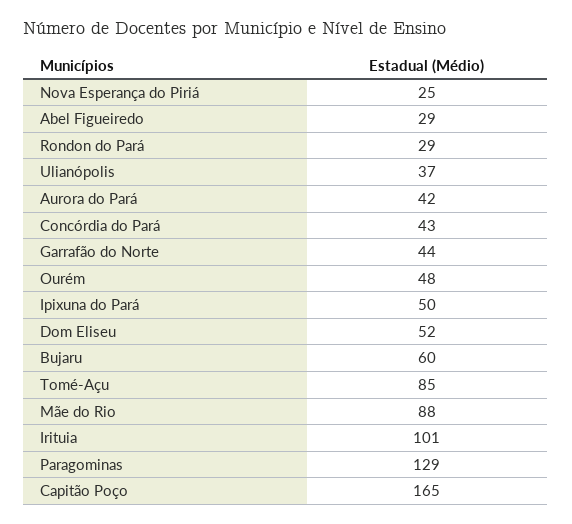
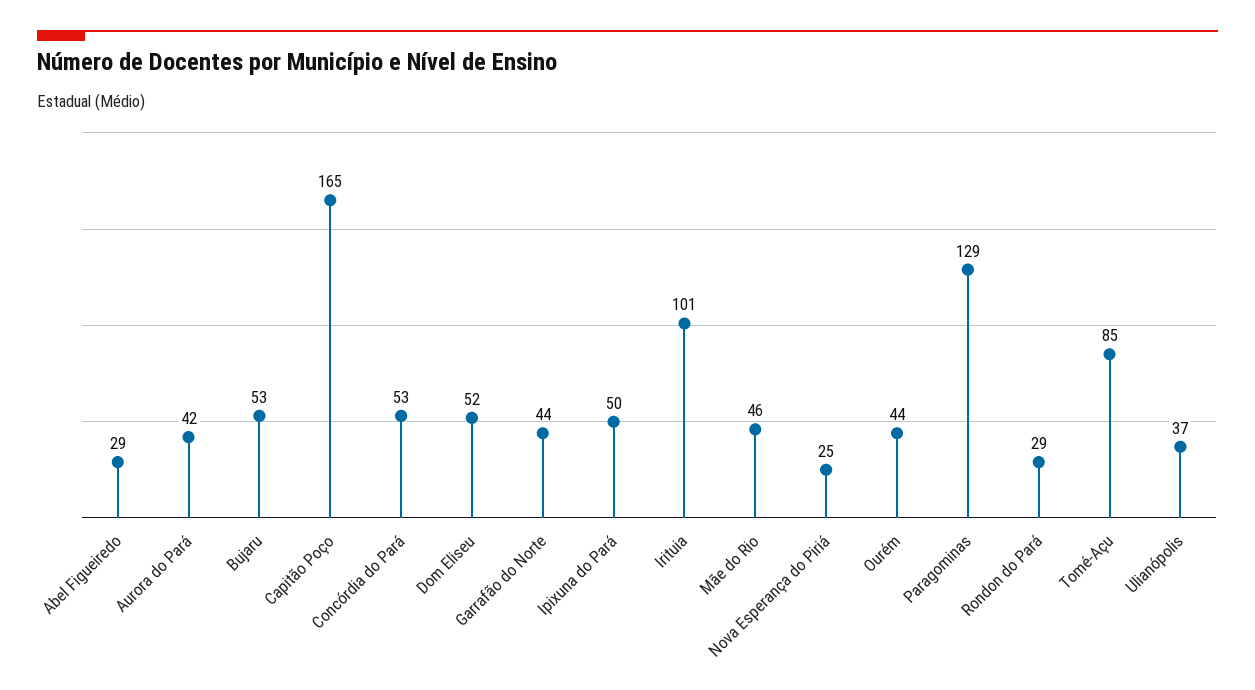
  {
    "Nova Esperança do Piriá": 25,
    "Abel Figueiredo": 29,
    "Rondon do Pará": 29,
    "Ulianópolis": 37,
    "Aurora do Pará": 42,
-   "Concórdia do Pará": 43,
+   "Concórdia do Pará": 53,
    "Garrafão do Norte": 44,
-   "Ourém": 48,
+   "Ourém": 44,
    "Ipixuna do Pará": 50,
    "Dom Eliseu": 52,
-   "Bujaru": 60,
+   "Bujaru": 53,
    "Tomé-Açu": 85,
-   "Mãe do Rio": 88,
+   "Mãe do Rio": 46,
    "Irituia": 101,
    "Paragominas": 129,
    "Capitão Poço": 165
  }

